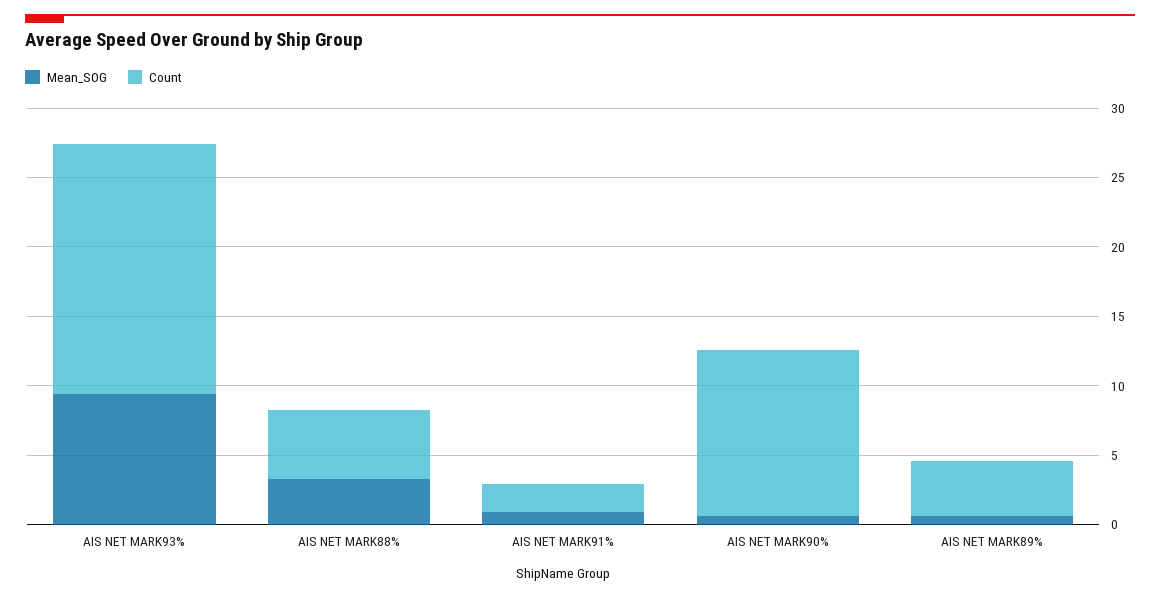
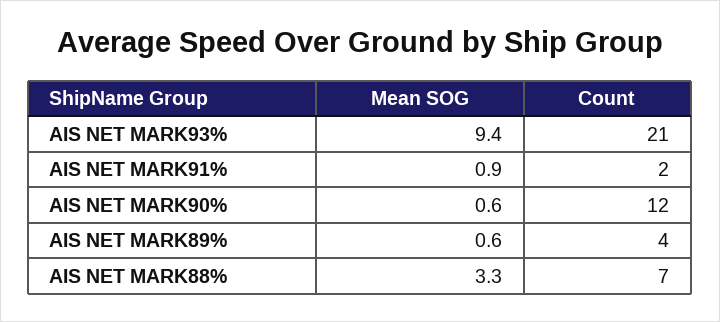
  {
    "Mean_SOG": {
      "AIS NET MARK93%": 9.4,
      "AIS NET MARK88%": 3.3,
      "AIS NET MARK91%": 0.9,
      "AIS NET MARK90%": 0.6,
      "AIS NET MARK89%": 0.6
    },
    "Count": {
-     "AIS NET MARK93%": 18,
+     "AIS NET MARK93%": 21,
-     "AIS NET MARK88%": 5,
+     "AIS NET MARK88%": 7,
      "AIS NET MARK91%": 2,
      "AIS NET MARK90%": 12,
      "AIS NET MARK89%": 4
    }
  }

